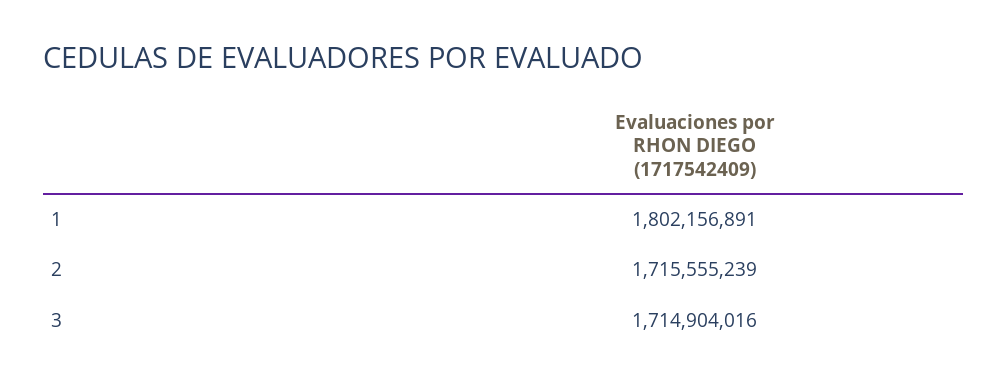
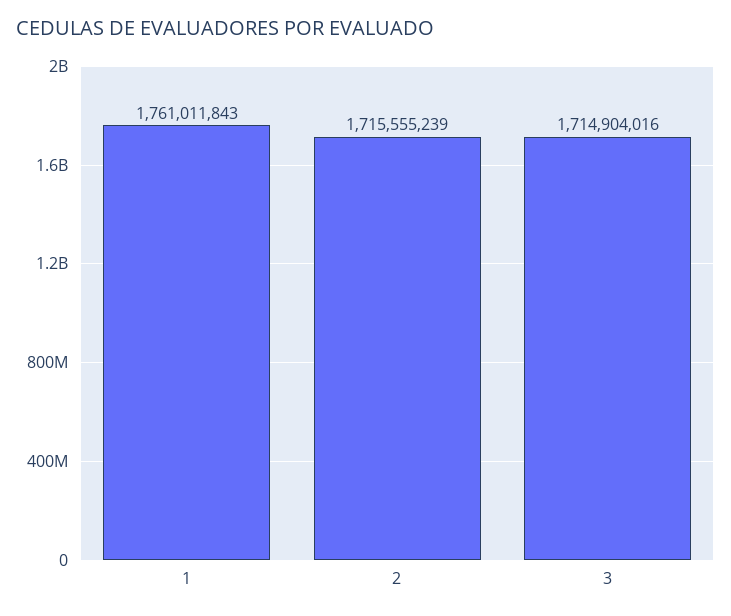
  {
-   "1": 1802156891,
+   "1": 1761011843,
    "2": 1715555239,
    "3": 1714904016
  }

